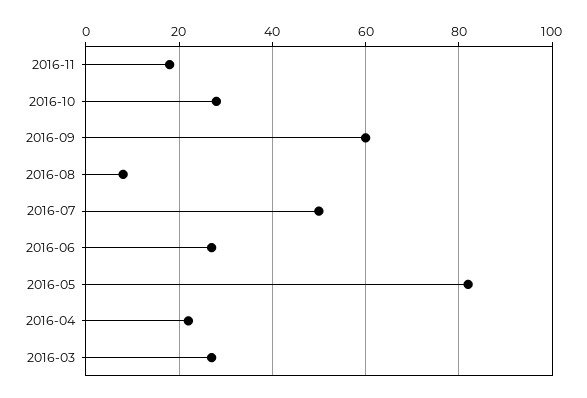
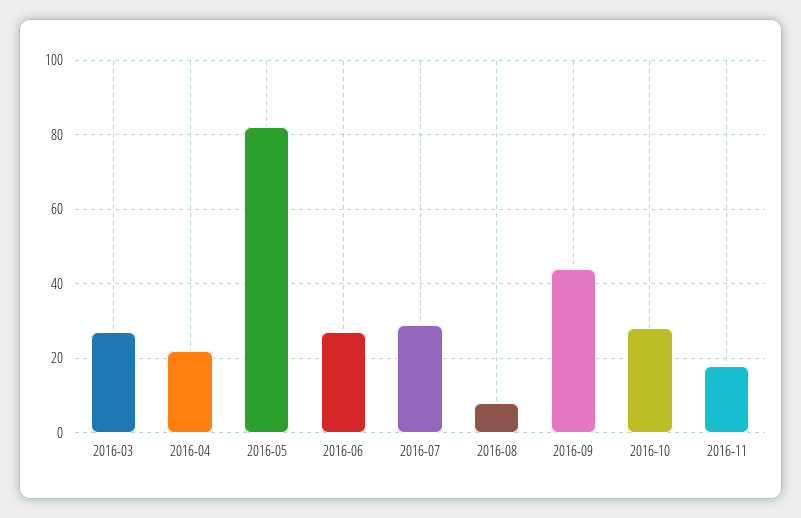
  {
    "2016-11": 20,
    "2016-10": 30,
-   "2016-09": 60,
+   "2016-09": 45,
    "2016-08": 10,
-   "2016-07": 50,
+   "2016-07": 30,
    "2016-06": 25,
    "2016-05": 80,
    "2016-04": 20,
    "2016-03": 25
  }

